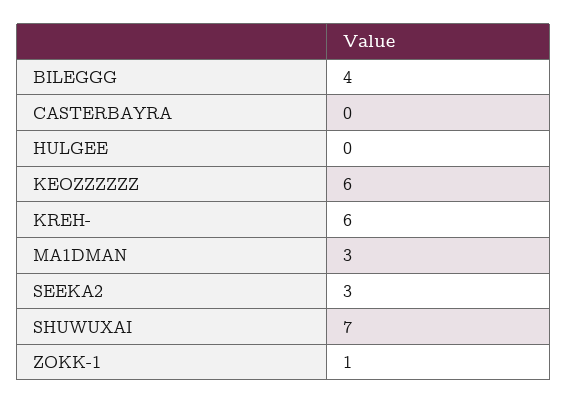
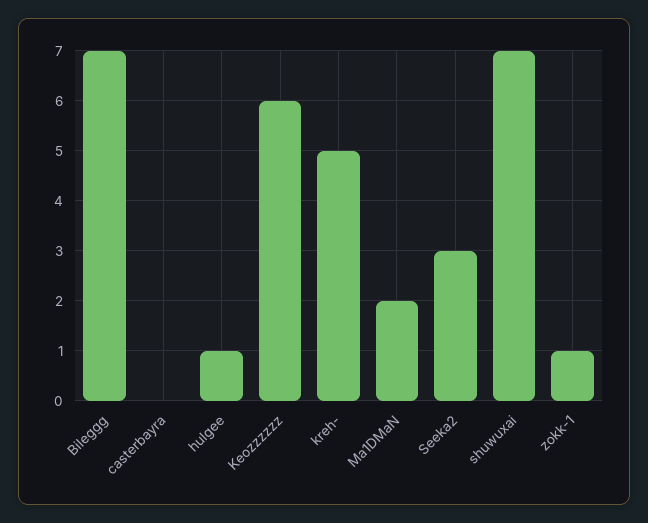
  {
-   "BILEGGG": 4,
+   "BILEGGG": 7,
    "CASTERBAYRA": 0,
-   "HULGEE": 0,
+   "HULGEE": 1,
    "KEOZZZZZZ": 6,
-   "KREH-": 6,
+   "KREH-": 5,
-   "MA1DMAN": 3,
+   "MA1DMAN": 2,
    "SEEKA2": 3,
    "SHUWUXAI": 7,
    "ZOKK-1": 1
  }

